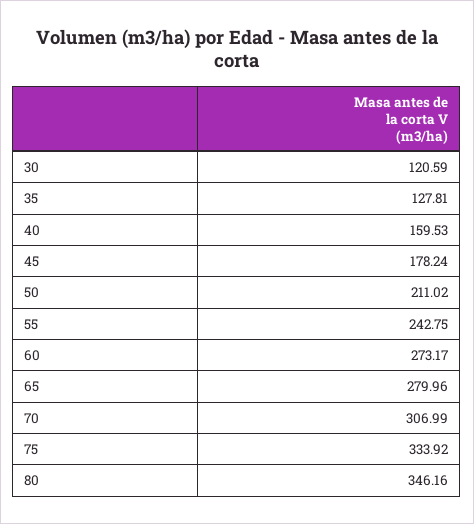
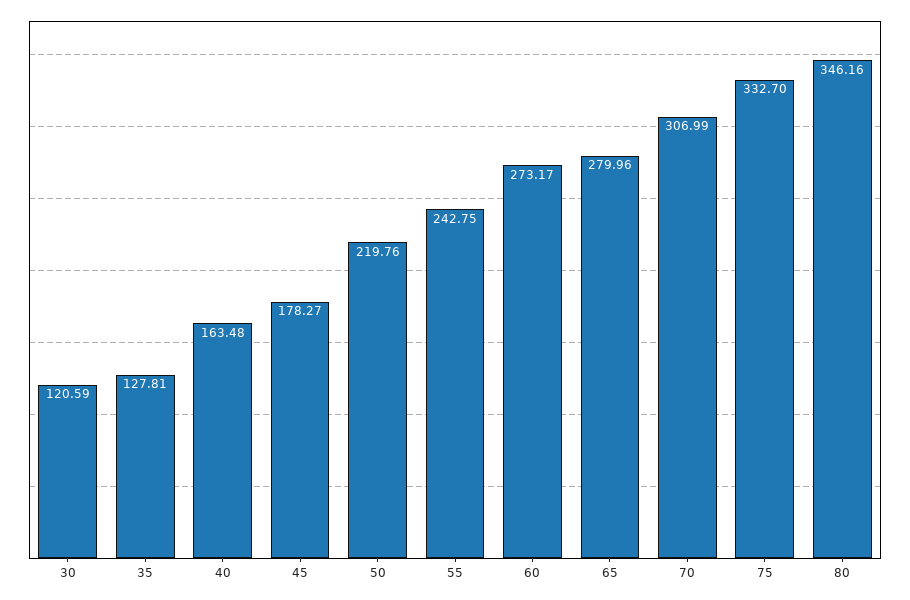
  {
    "30": 120.59,
    "35": 127.81,
-   "40": 159.53,
+   "40": 163.48,
-   "45": 178.24,
+   "45": 178.27,
-   "50": 211.02,
+   "50": 219.76,
    "55": 242.75,
    "60": 273.17,
    "65": 279.96,
    "70": 306.99,
-   "75": 333.92,
+   "75": 332.7,
    "80": 346.16
  }

